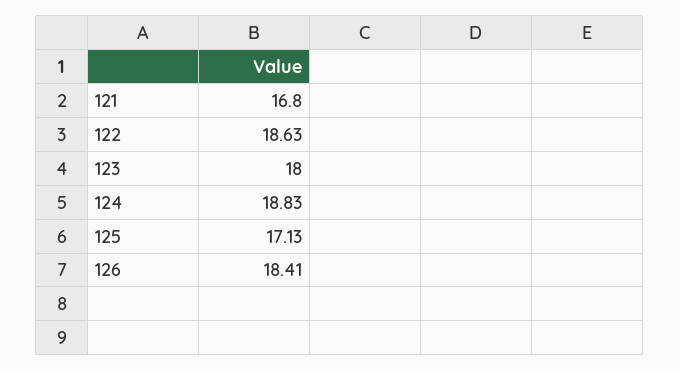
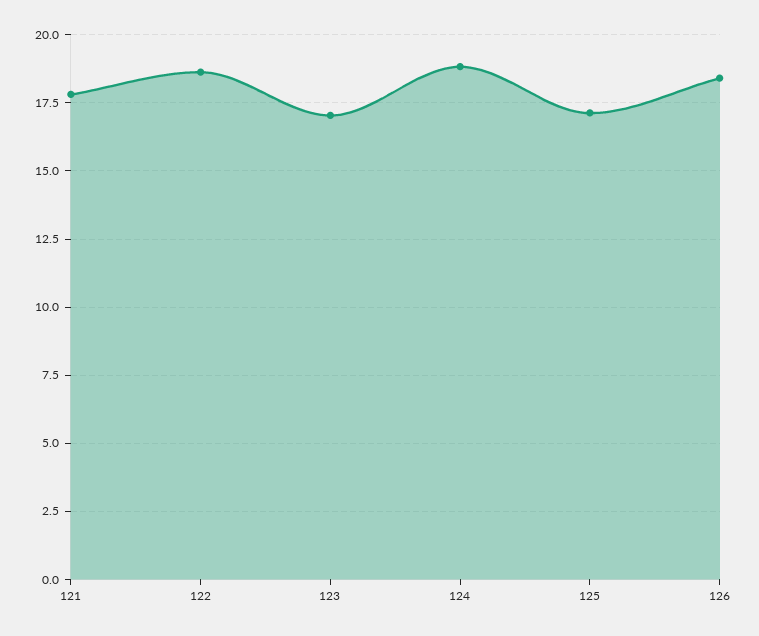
  {
-   "121": 16.8,
+   "121": 17.75,
    "122": 18.63,
-   "123": 18,
+   "123": 17,
    "124": 18.83,
    "125": 17.13,
    "126": 18.41
  }

